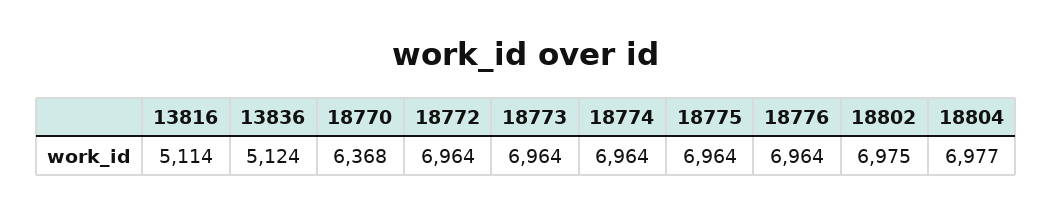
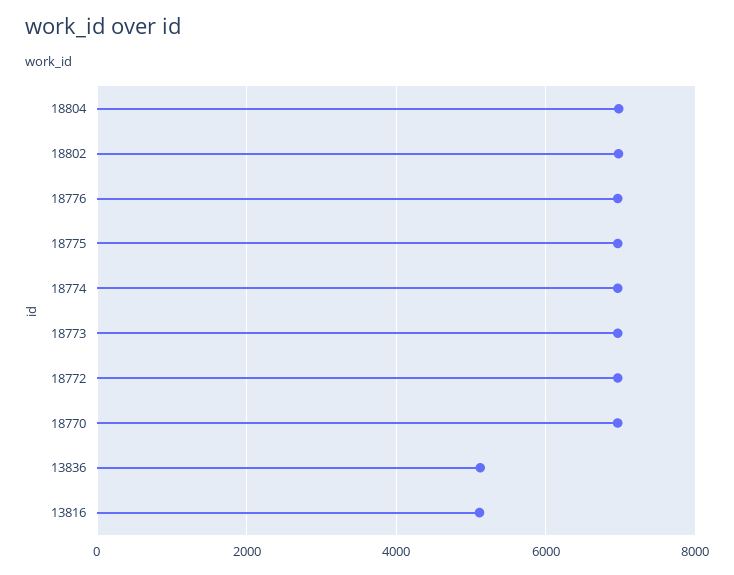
  {
    "13816": 5114,
    "13836": 5124,
-   "18770": 6368,
+   "18770": 7000,
    "18772": 6964,
    "18773": 6964,
    "18774": 6964,
    "18775": 6964,
    "18776": 6964,
    "18802": 6975,
    "18804": 6977
  }

